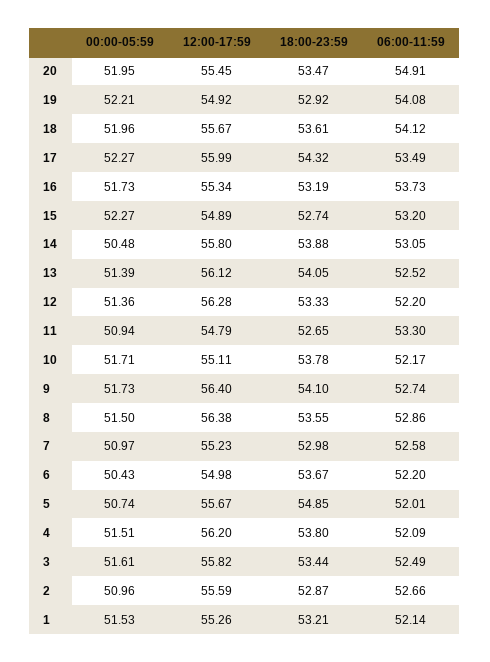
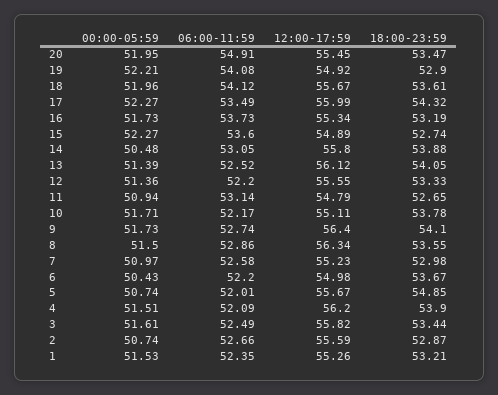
  {
    "00:00-05:59": {
      "20": 51.95,
      "19": 52.21,
      "18": 51.96,
      "17": 52.27,
      "16": 51.73,
      "15": 52.27,
      "14": 50.48,
      "13": 51.39,
      "12": 51.36,
      "11": 50.94,
      "10": 51.71,
      "9": 51.73,
      "8": 51.5,
      "7": 50.97,
      "6": 50.43,
      "5": 50.74,
      "4": 51.51,
      "3": 51.61,
-     "2": 50.96,
+     "2": 50.74,
      "1": 51.53
    },
    "12:00-17:59": {
      "20": 55.45,
      "19": 54.92,
      "18": 55.67,
      "17": 55.99,
      "16": 55.34,
      "15": 54.89,
      "14": 55.8,
      "13": 56.12,
-     "12": 56.28,
+     "12": 55.55,
      "11": 54.79,
      "10": 55.11,
      "9": 56.4,
-     "8": 56.38,
+     "8": 56.34,
      "7": 55.23,
      "6": 54.98,
      "5": 55.67,
      "4": 56.2,
      "3": 55.82,
      "2": 55.59,
      "1": 55.26
    },
    "18:00-23:59": {
      "20": 53.47,
-     "19": 52.92,
+     "19": 52.9,
      "18": 53.61,
      "17": 54.32,
      "16": 53.19,
      "15": 52.74,
      "14": 53.88,
      "13": 54.05,
      "12": 53.33,
      "11": 52.65,
      "10": 53.78,
      "9": 54.1,
      "8": 53.55,
      "7": 52.98,
      "6": 53.67,
      "5": 54.85,
-     "4": 53.8,
+     "4": 53.9,
      "3": 53.44,
      "2": 52.87,
      "1": 53.21
    },
    "06:00-11:59": {
      "20": 54.91,
      "19": 54.08,
      "18": 54.12,
      "17": 53.49,
      "16": 53.73,
-     "15": 53.2,
+     "15": 53.6,
      "14": 53.05,
      "13": 52.52,
      "12": 52.2,
-     "11": 53.3,
+     "11": 53.14,
      "10": 52.17,
      "9": 52.74,
      "8": 52.86,
      "7": 52.58,
      "6": 52.2,
      "5": 52.01,
      "4": 52.09,
      "3": 52.49,
      "2": 52.66,
-     "1": 52.14
+     "1": 52.35
    }
  }

